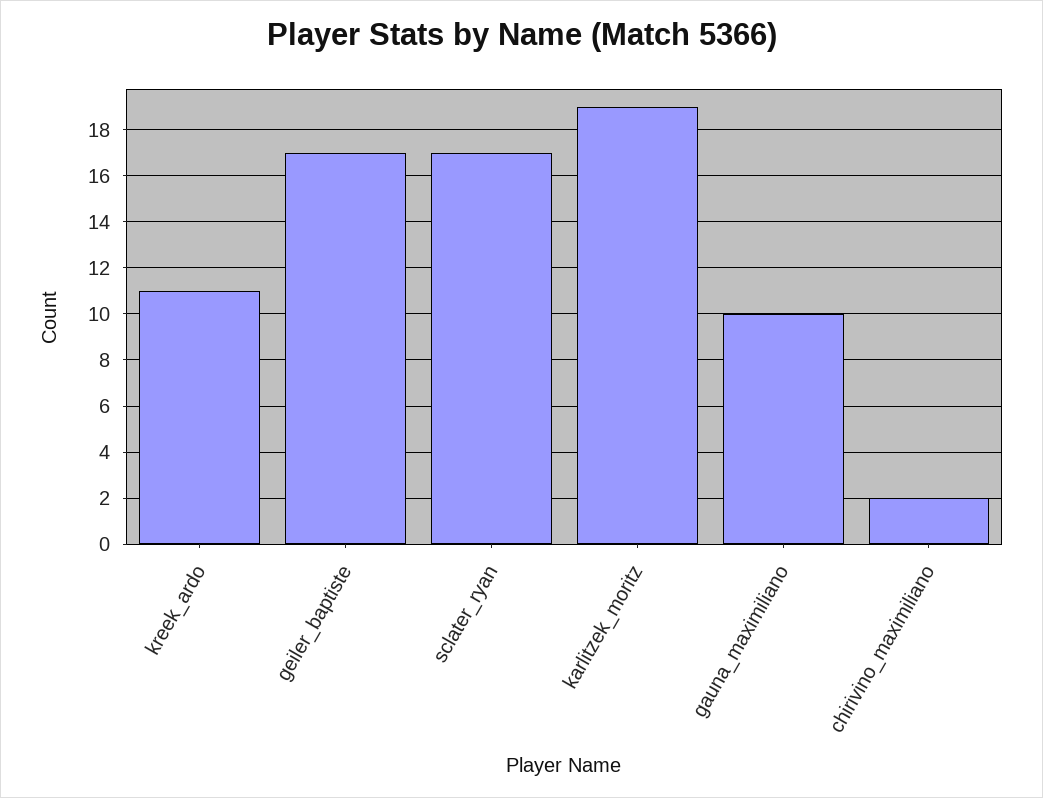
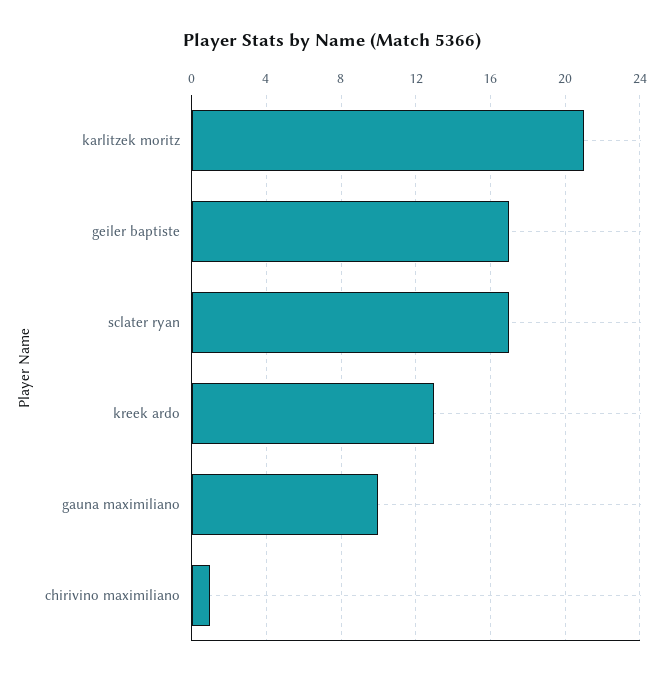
  {
-   "kreek_ardo": 11,
+   "kreek_ardo": 13,
    "geiler_baptiste": 17,
    "sclater_ryan": 17,
-   "karlitzek_moritz": 19,
+   "karlitzek_moritz": 21,
    "gauna_maximiliano": 10,
-   "chirivino_maximiliano": 2
+   "chirivino_maximiliano": 1
  }

